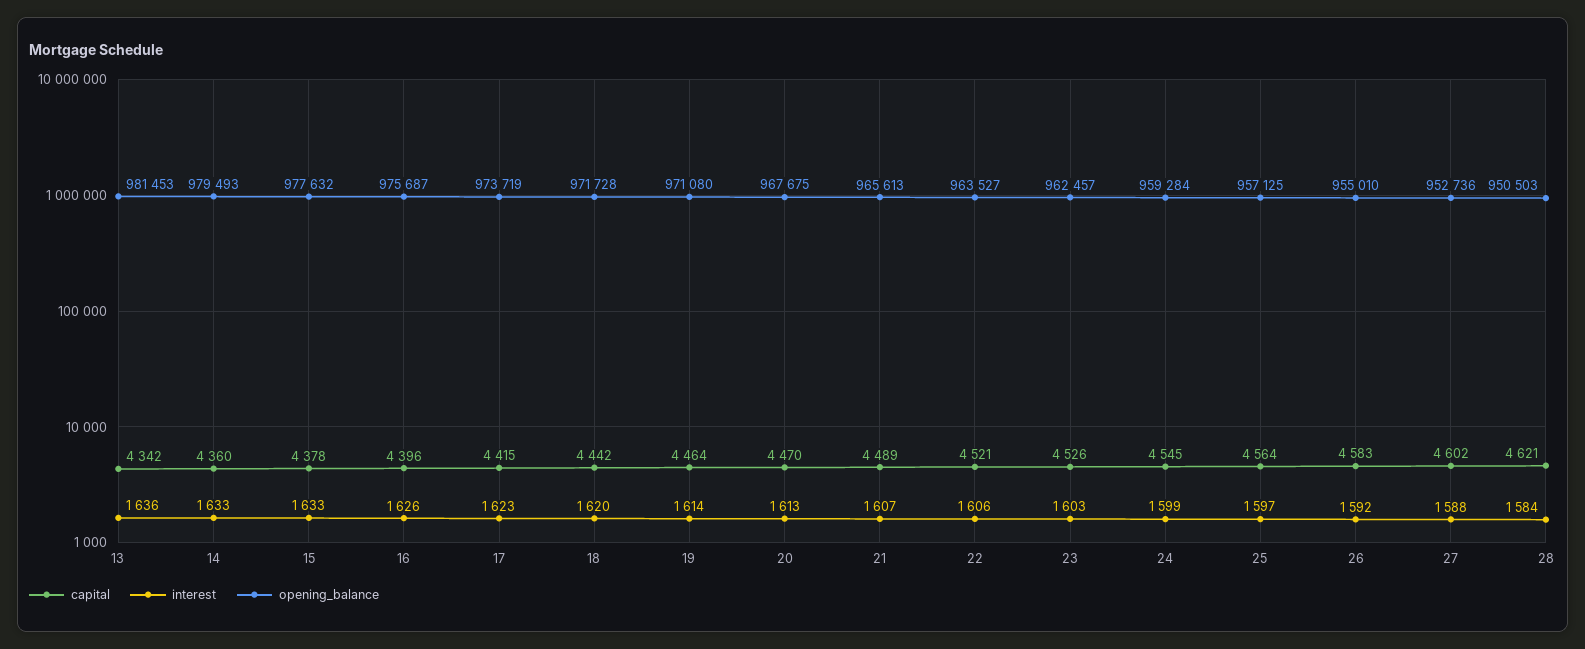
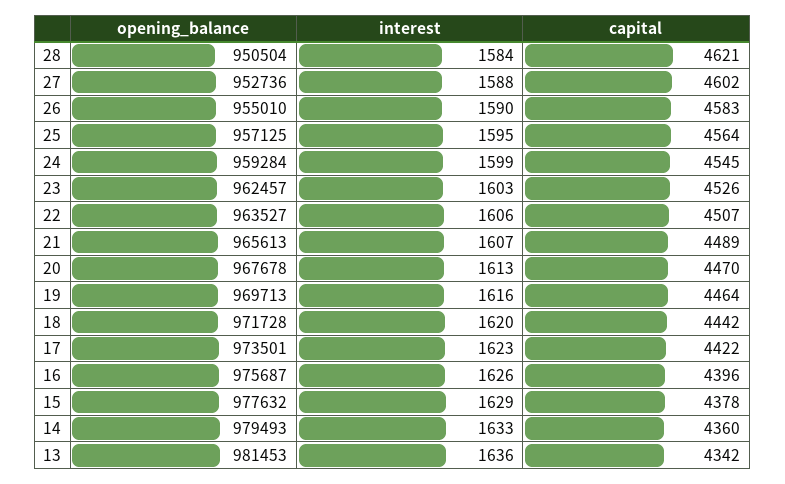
  {
    "capital": {
      "13": 4342,
      "14": 4360,
      "15": 4378,
      "16": 4396,
-     "17": 4415,
+     "17": 4422,
      "18": 4442,
      "19": 4464,
      "20": 4470,
      "21": 4489,
-     "22": 4521,
+     "22": 4507,
      "23": 4526,
      "24": 4545,
      "25": 4564,
      "26": 4583,
      "27": 4602,
      "28": 4621
    },
    "interest": {
      "13": 1636,
      "14": 1633,
-     "15": 1633,
+     "15": 1629,
      "16": 1626,
      "17": 1623,
      "18": 1620,
-     "19": 1614,
+     "19": 1616,
      "20": 1613,
      "21": 1607,
      "22": 1606,
      "23": 1603,
      "24": 1599,
-     "25": 1597,
+     "25": 1595,
-     "26": 1592,
+     "26": 1590,
      "27": 1588,
      "28": 1584
    },
    "opening_balance": {
      "13": 981453,
      "14": 979493,
      "15": 977632,
      "16": 975687,
-     "17": 973719,
+     "17": 973501,
      "18": 971728,
-     "19": 971080,
+     "19": 969713,
-     "20": 967675,
+     "20": 967678,
      "21": 965613,
      "22": 963527,
      "23": 962457,
      "24": 959284,
      "25": 957125,
      "26": 955010,
      "27": 952736,
-     "28": 950503
+     "28": 950504
    }
  }

